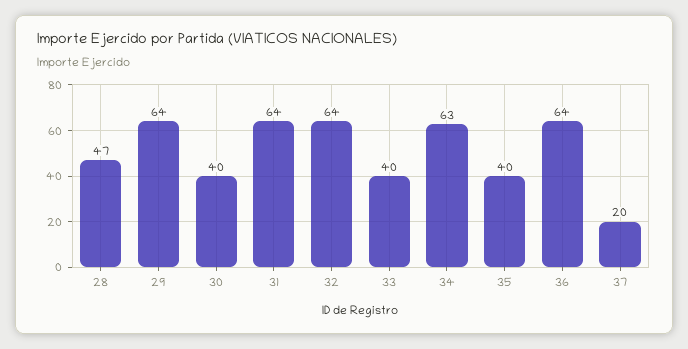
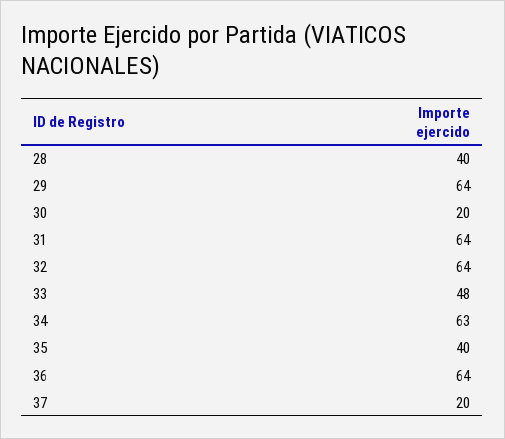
  {
-   "28": 47,
+   "28": 40,
    "29": 64,
-   "30": 40,
+   "30": 20,
    "31": 64,
    "32": 64,
-   "33": 40,
+   "33": 48,
    "34": 63,
    "35": 40,
    "36": 64,
    "37": 20
  }

